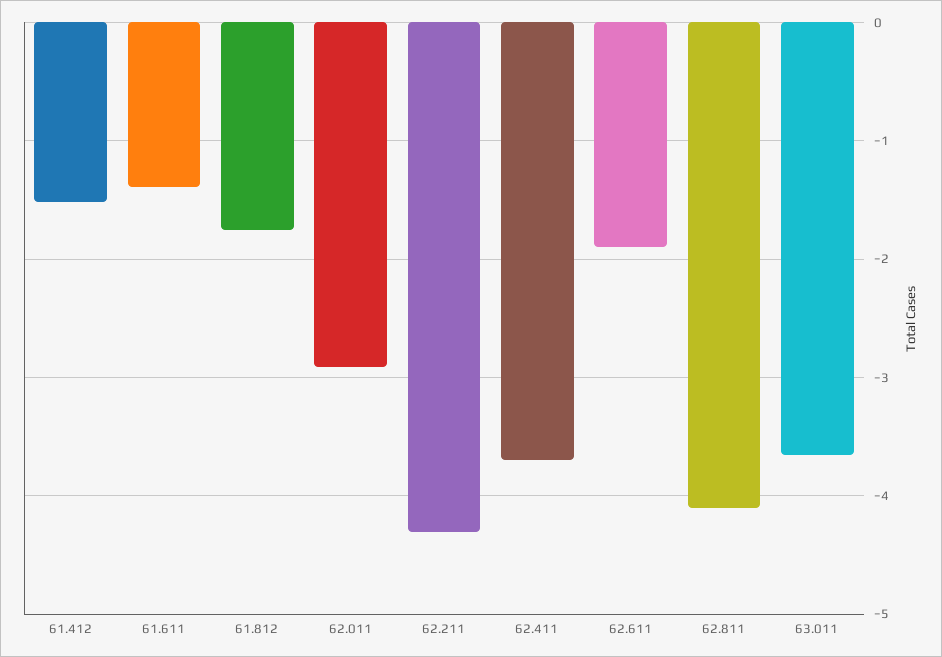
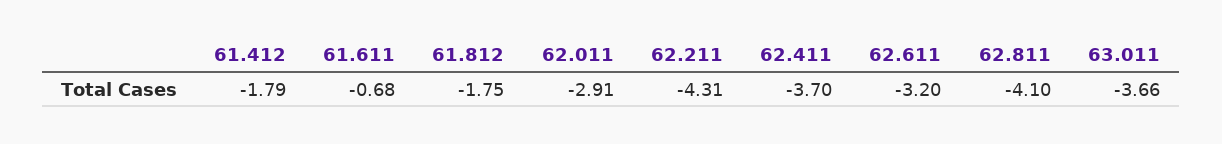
  {
-   "61.412": -1.5,
+   "61.412": -1.79,
-   "61.611": -1.4,
+   "61.611": -0.68,
    "61.812": -1.75,
    "62.011": -2.91,
    "62.211": -4.31,
    "62.411": -3.7,
-   "62.611": -1.9,
+   "62.611": -3.2,
    "62.811": -4.1,
    "63.011": -3.66
  }

